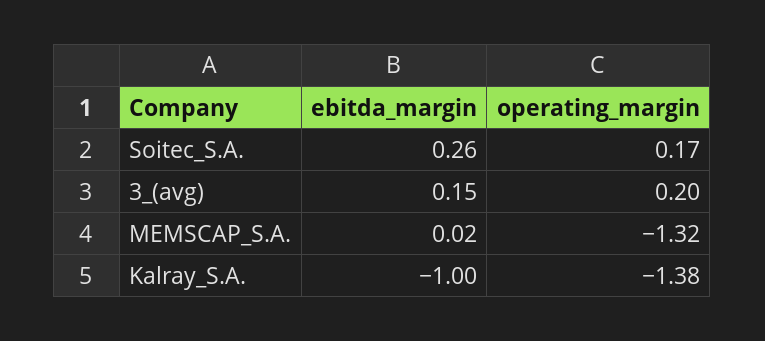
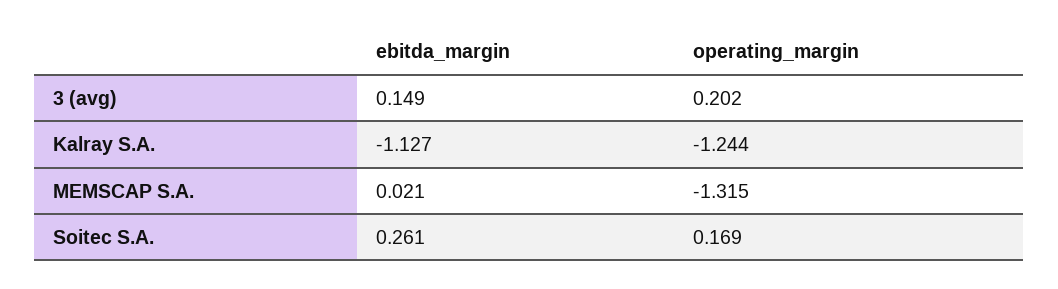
  {
    "ebitda_margin": {
      "Soitec_S.A.": 0.261,
      "3_(avg)": 0.149,
      "MEMSCAP_S.A.": 0.021,
-     "Kalray_S.A.": -1
+     "Kalray_S.A.": -1.127
    },
    "operating_margin": {
      "Soitec_S.A.": 0.169,
      "3_(avg)": 0.202,
      "MEMSCAP_S.A.": -1.315,
-     "Kalray_S.A.": -1.38
+     "Kalray_S.A.": -1.244
    }
  }

